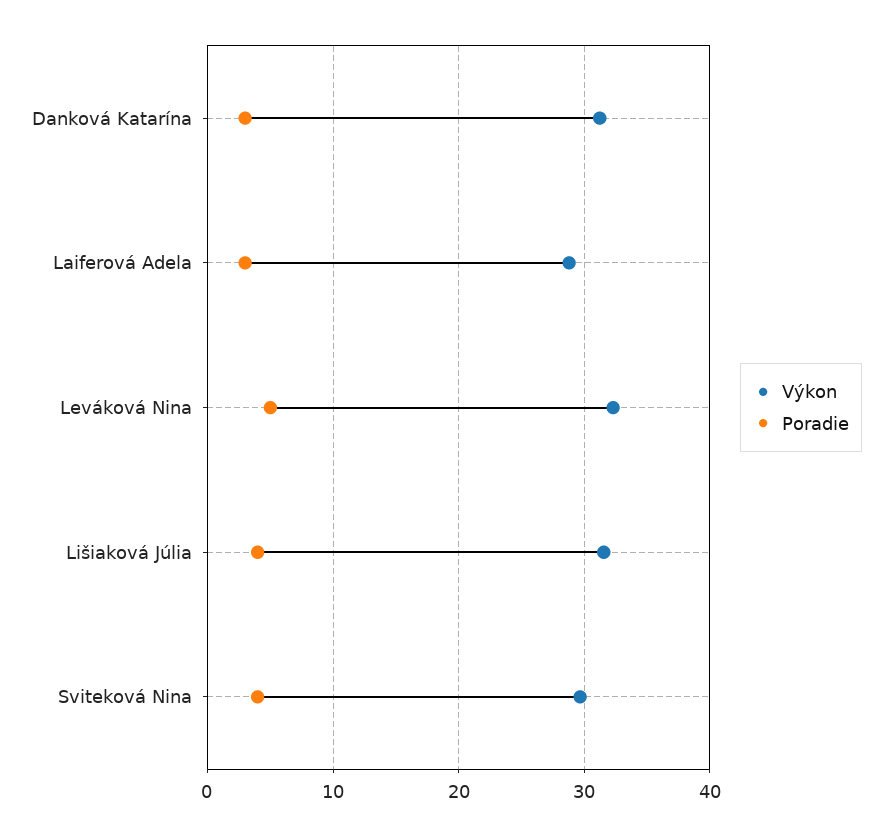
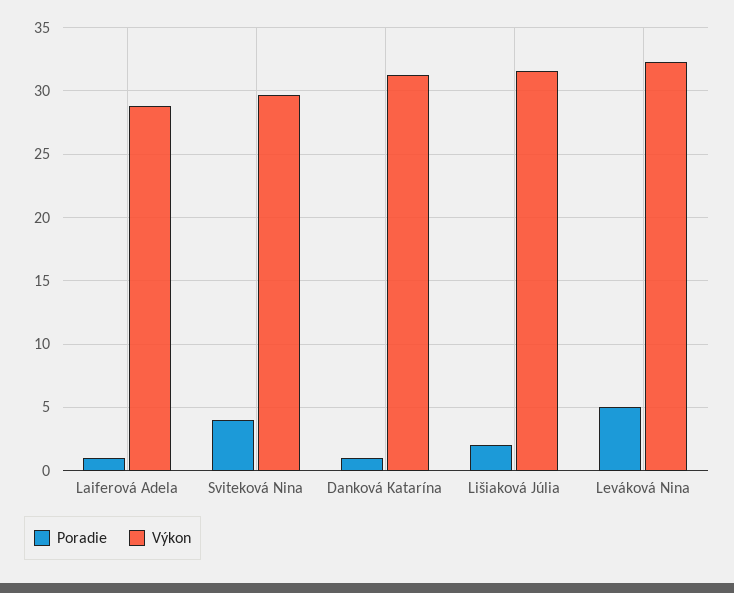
  {
    "Výkon": {
      "Danková Katarína": 31,
      "Laiferová Adela": 29,
      "Leváková Nina": 32.5,
      "Lišiaková Júlia": 31.5,
      "Sviteková Nina": 29.5
    },
    "Poradie": {
-     "Danková Katarína": 3,
+     "Danková Katarína": 1,
-     "Laiferová Adela": 3,
+     "Laiferová Adela": 1,
      "Leváková Nina": 5,
-     "Lišiaková Júlia": 4,
+     "Lišiaková Júlia": 2,
      "Sviteková Nina": 4
    }
  }

